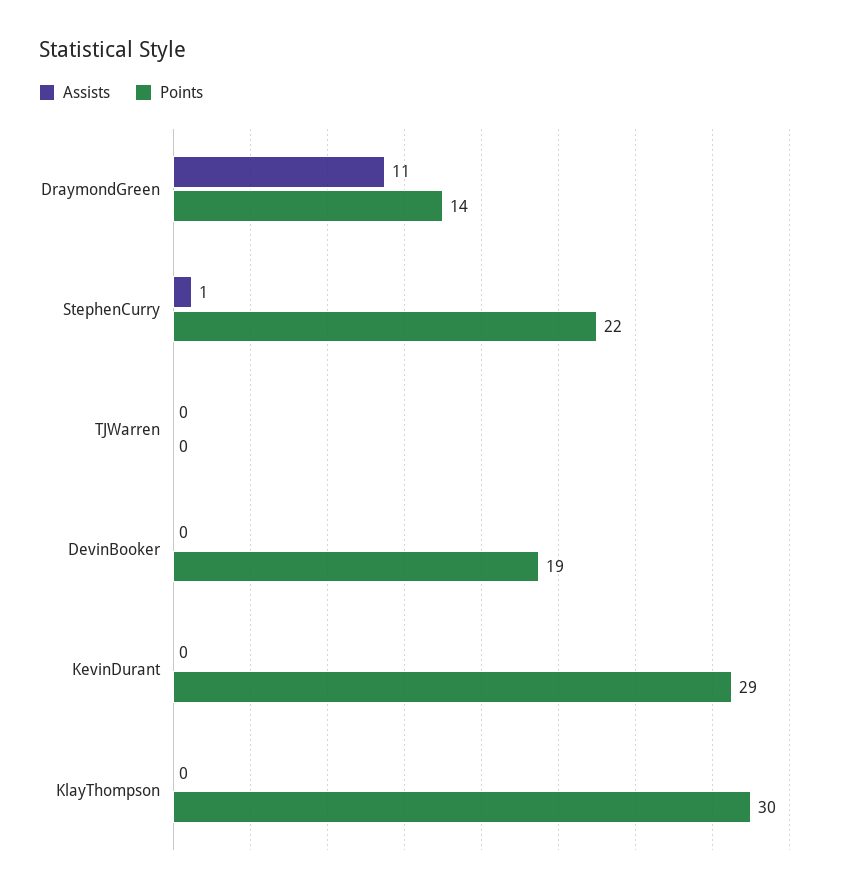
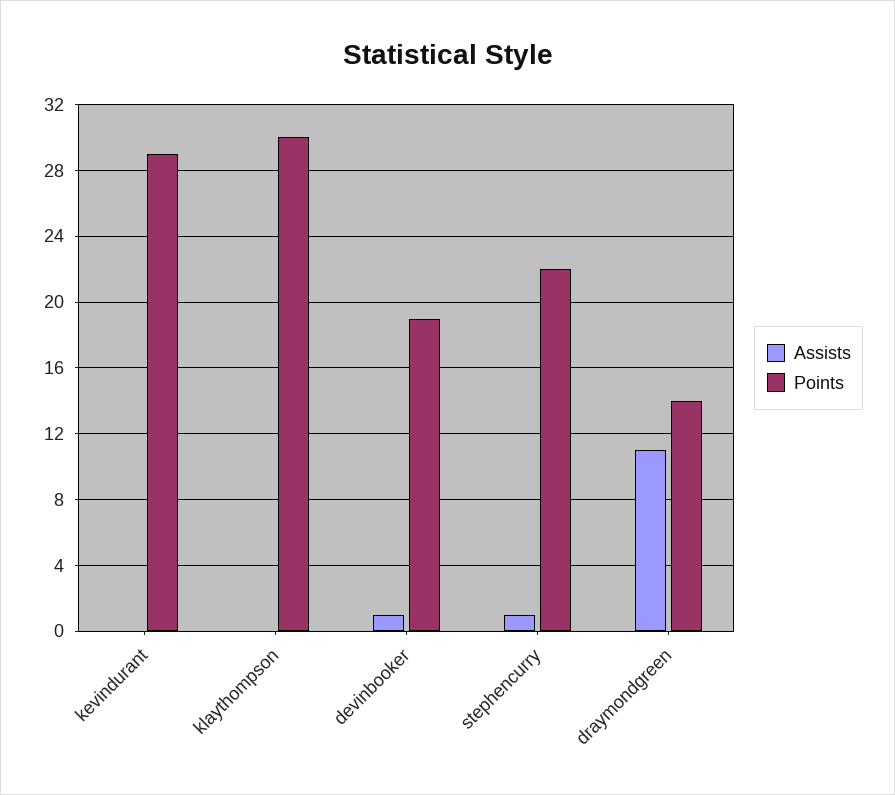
  {
    "Assists": {
      "DraymondGreen": 11,
      "StephenCurry": 1,
-     "TJWarren": 0,
-     "DevinBooker": 0,
+     "DevinBooker": 1,
      "KevinDurant": 0,
      "KlayThompson": 0
    },
    "Points": {
      "DraymondGreen": 14,
      "StephenCurry": 22,
-     "TJWarren": 0,
      "DevinBooker": 19,
      "KevinDurant": 29,
      "KlayThompson": 30
    }
  }

